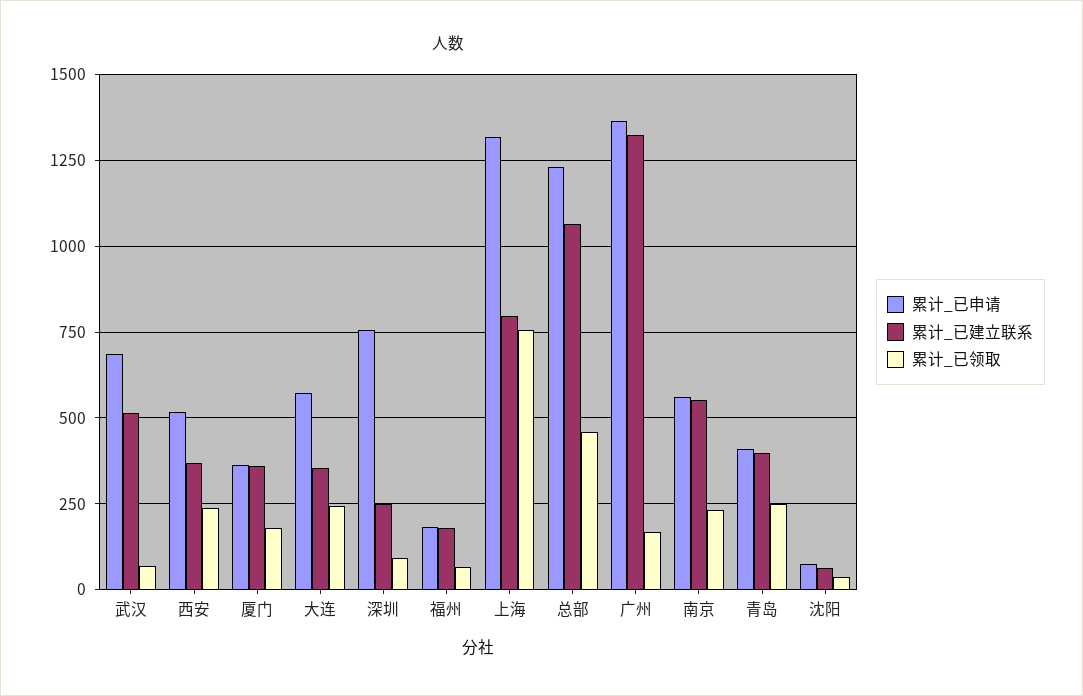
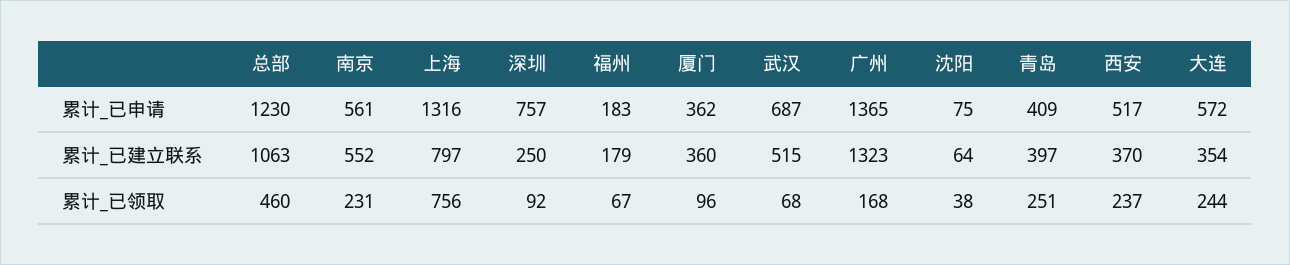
  {
    "累计_已申请": {
      "武汉": 687,
      "西安": 517,
      "厦门": 362,
      "大连": 572,
      "深圳": 757,
      "福州": 183,
      "上海": 1316,
      "总部": 1230,
      "广州": 1365,
      "南京": 561,
      "青岛": 409,
      "沈阳": 75
    },
    "累计_已建立联系": {
      "武汉": 515,
      "西安": 370,
      "厦门": 360,
      "大连": 354,
      "深圳": 250,
      "福州": 179,
      "上海": 797,
      "总部": 1063,
      "广州": 1323,
      "南京": 552,
      "青岛": 397,
      "沈阳": 64
    },
    "累计_已领取": {
      "武汉": 68,
      "西安": 237,
-     "厦门": 175,
+     "厦门": 96,
      "大连": 244,
      "深圳": 92,
      "福州": 67,
      "上海": 756,
      "总部": 460,
      "广州": 168,
      "南京": 231,
      "青岛": 251,
      "沈阳": 38
    }
  }

